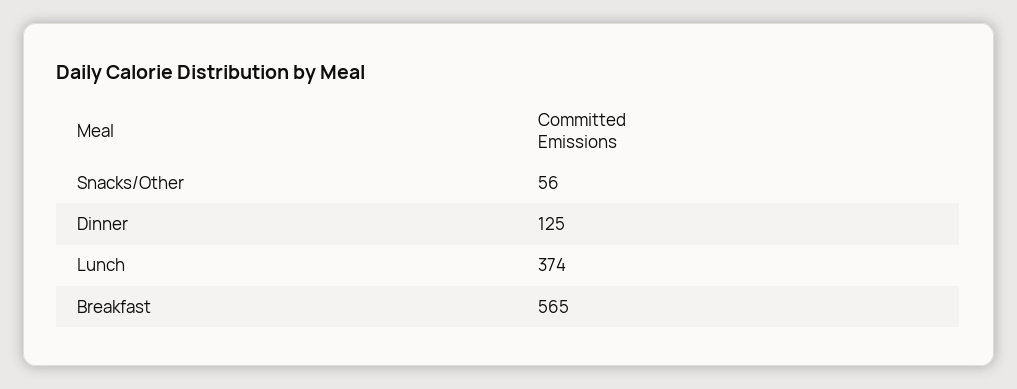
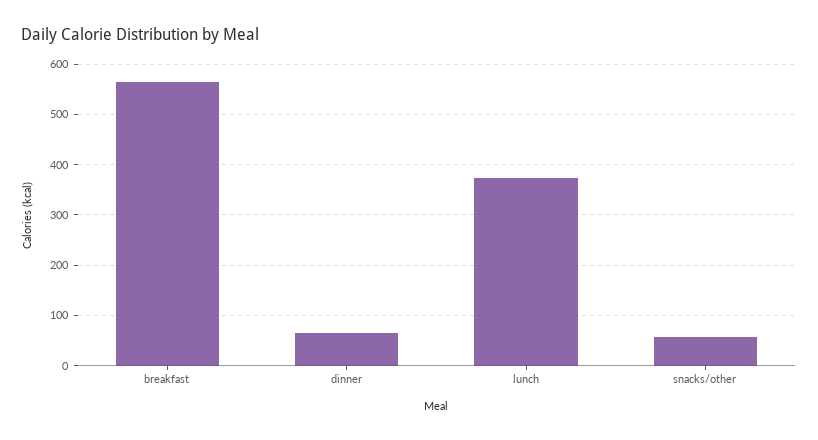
  {
    "Snacks/Other": 56,
-   "Dinner": 125,
+   "Dinner": 60,
    "Lunch": 374,
    "Breakfast": 565
  }

